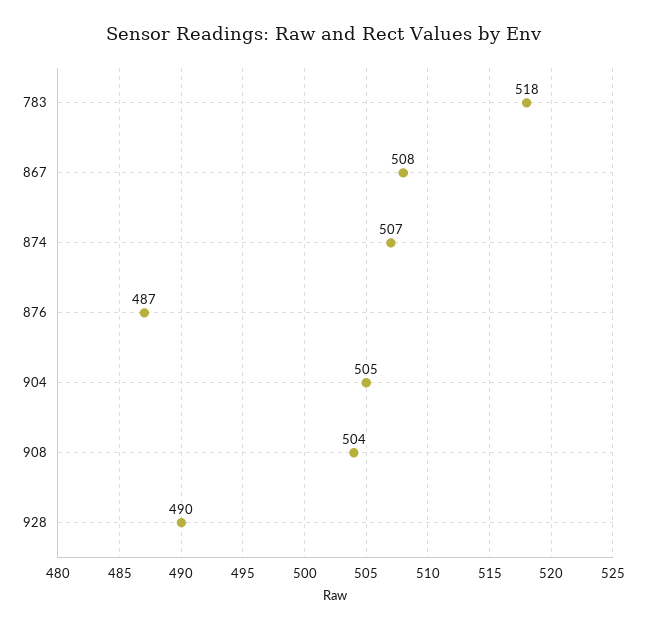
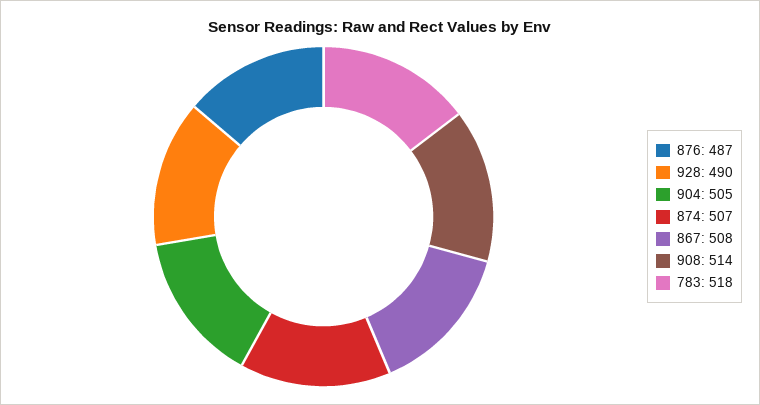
  {
    "783": 518,
    "867": 508,
    "874": 507,
    "876": 487,
    "904": 505,
-   "908": 504,
+   "908": 514,
    "928": 490
  }

